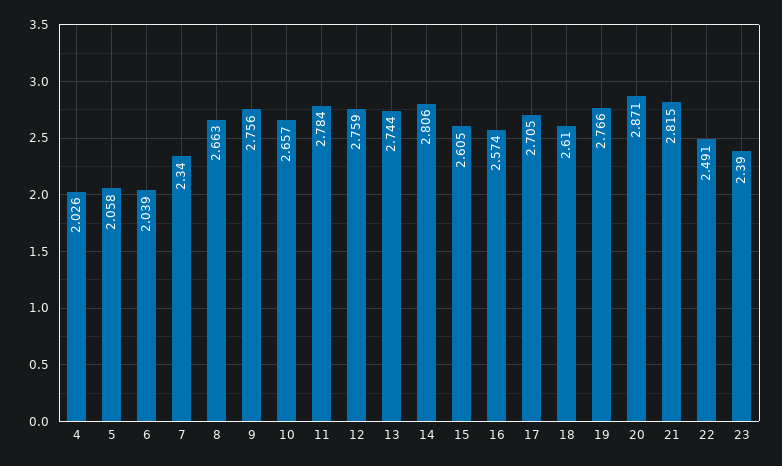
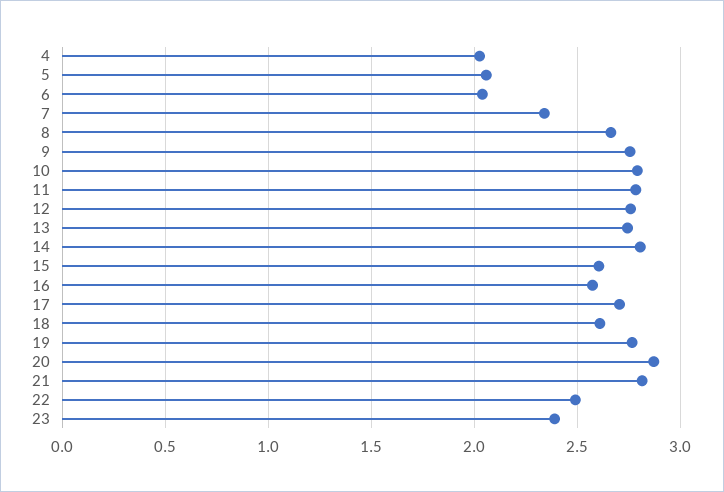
  {
    "4": 2.026,
    "5": 2.058,
    "6": 2.039,
    "7": 2.34,
    "8": 2.663,
    "9": 2.756,
-   "10": 2.657,
+   "10": 2.8,
    "11": 2.784,
    "12": 2.759,
    "13": 2.744,
    "14": 2.806,
    "15": 2.605,
    "16": 2.574,
    "17": 2.705,
    "18": 2.61,
    "19": 2.766,
    "20": 2.871,
    "21": 2.815,
    "22": 2.491,
    "23": 2.39
  }

